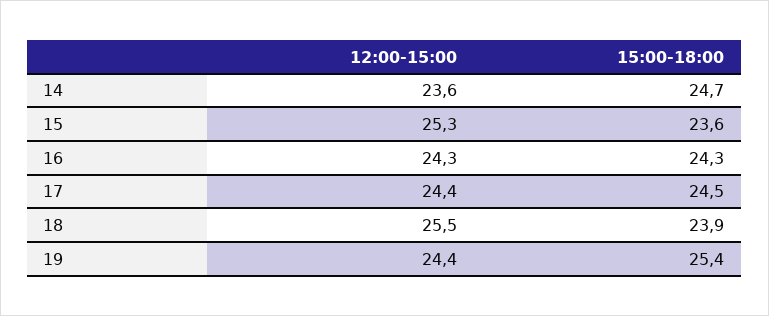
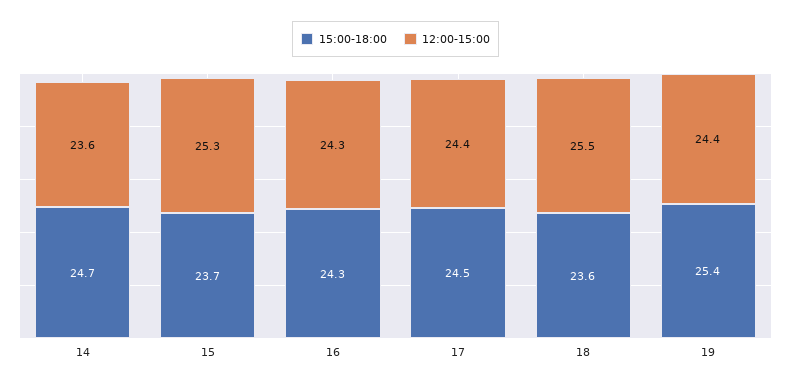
  {
    "12:00-15:00": {
      "14": 23.6,
      "15": 25.3,
      "16": 24.3,
      "17": 24.4,
      "18": 25.5,
      "19": 24.4
    },
    "15:00-18:00": {
      "14": 24.7,
-     "15": 23.6,
+     "15": 23.7,
      "16": 24.3,
      "17": 24.5,
-     "18": 23.9,
+     "18": 23.6,
      "19": 25.4
    }
  }

